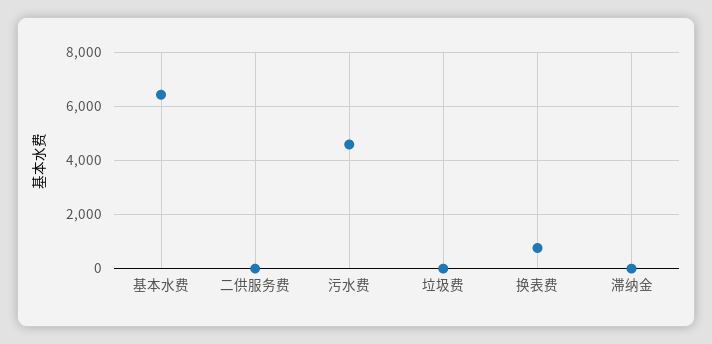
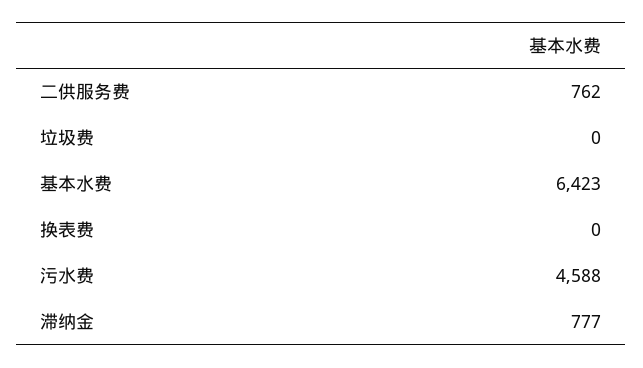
  {
    "基本水费": 6423,
-   "二供服务费": 0,
+   "二供服务费": 762,
    "污水费": 4588,
    "垃圾费": 0,
-   "换表费": 750,
+   "换表费": 0,
-   "滞纳金": 0
+   "滞纳金": 777
  }

